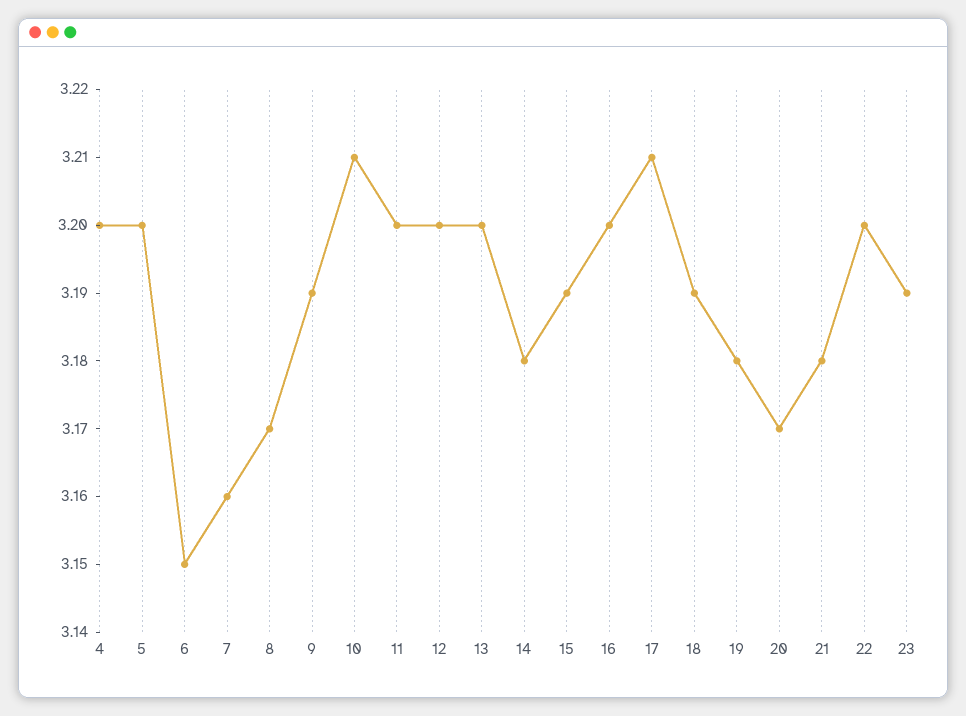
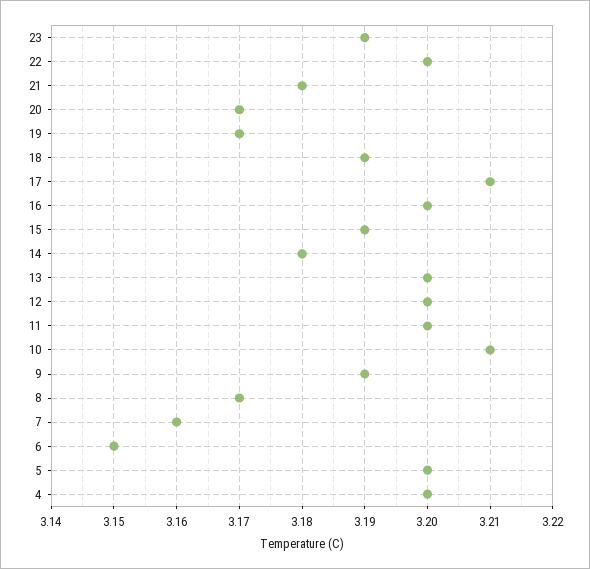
  {
    "4": 3.2,
    "5": 3.2,
    "6": 3.15,
    "7": 3.16,
    "8": 3.17,
    "9": 3.19,
    "10": 3.21,
    "11": 3.2,
    "12": 3.2,
    "13": 3.2,
    "14": 3.18,
    "15": 3.19,
    "16": 3.2,
    "17": 3.21,
    "18": 3.19,
-   "19": 3.18,
+   "19": 3.17,
    "20": 3.17,
    "21": 3.18,
    "22": 3.2,
    "23": 3.19
  }

